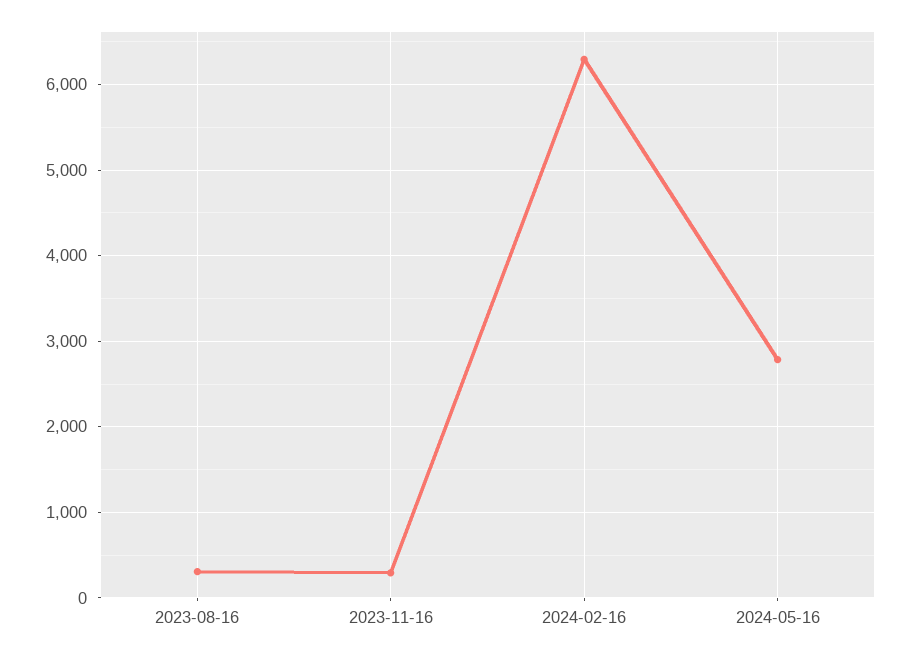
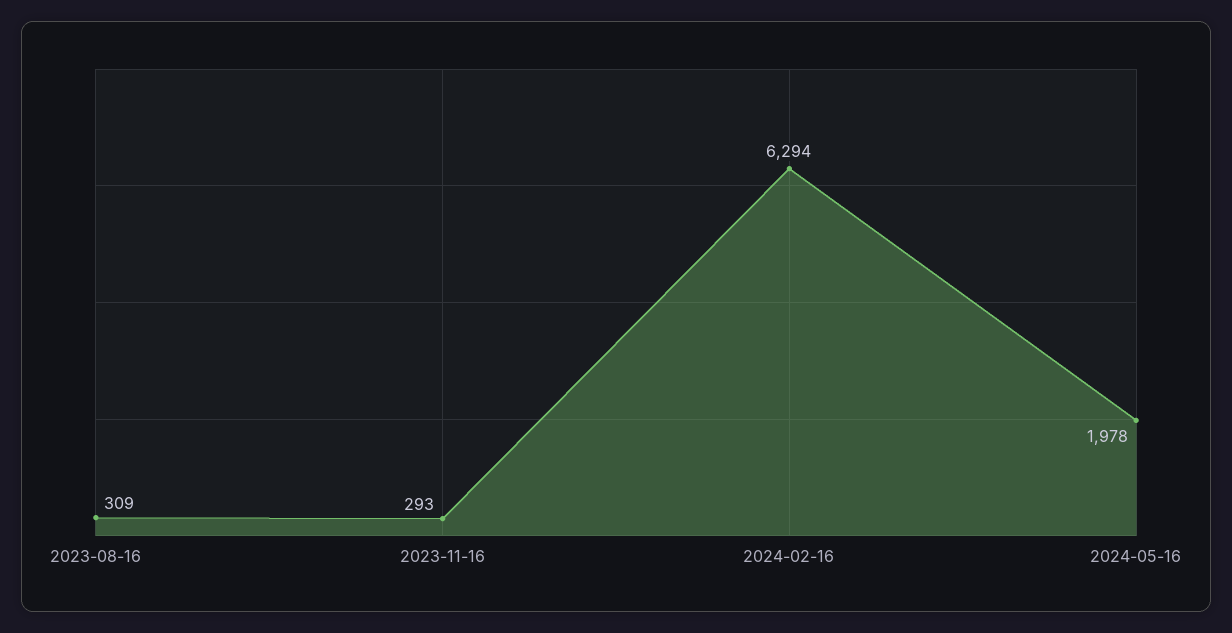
  {
    "2023-08-16": 309,
    "2023-11-16": 293,
    "2024-02-16": 6294,
-   "2024-05-16": 2800
+   "2024-05-16": 1978
  }

